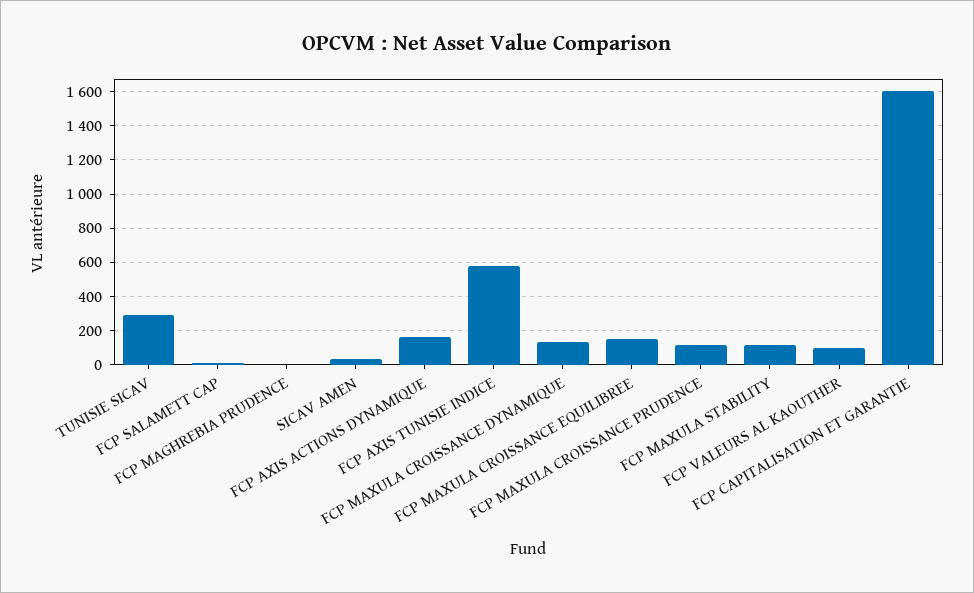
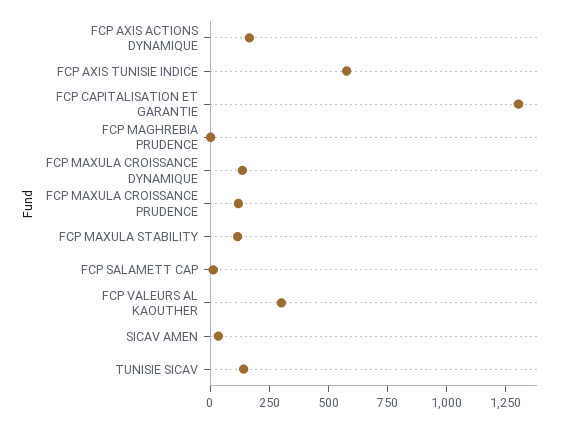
  {
-   "TUNISIE SICAV": 300,
+   "TUNISIE SICAV": 150,
    "FCP SALAMETT CAP": 0,
    "FCP MAGHREBIA PRUDENCE": 0,
    "SICAV AMEN": 50,
    "FCP AXIS ACTIONS DYNAMIQUE": 150,
    "FCP AXIS TUNISIE INDICE": 600,
    "FCP MAXULA CROISSANCE DYNAMIQUE": 150,
-   "FCP MAXULA CROISSANCE EQUILIBREE": 150,
    "FCP MAXULA CROISSANCE PRUDENCE": 100,
    "FCP MAXULA STABILITY": 100,
-   "FCP VALEURS AL KAOUTHER": 100,
+   "FCP VALEURS AL KAOUTHER": 300,
-   "FCP CAPITALISATION ET GARANTIE": 1600
+   "FCP CAPITALISATION ET GARANTIE": 1300
  }

